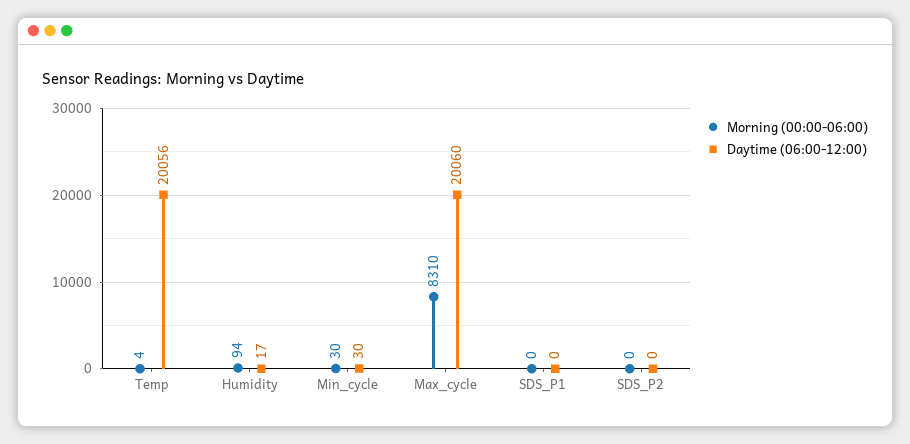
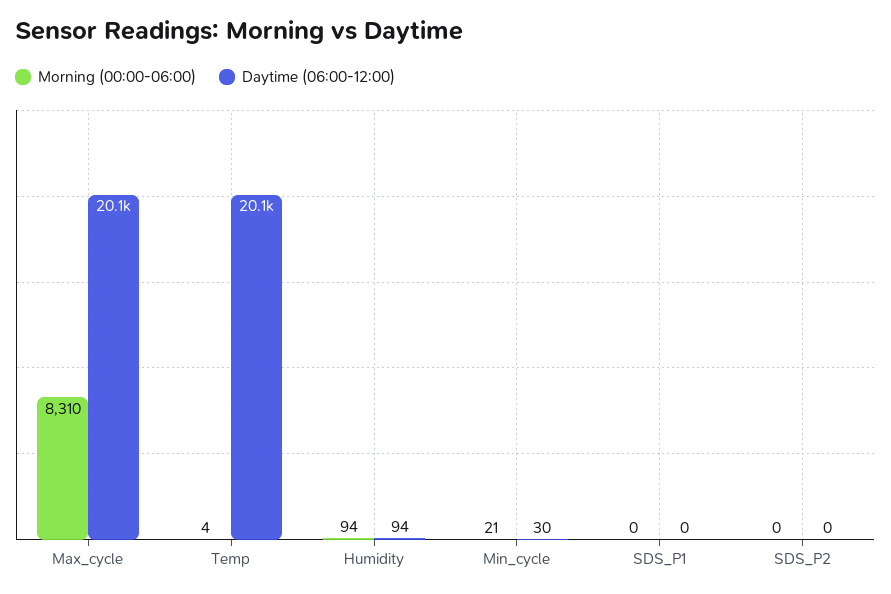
  {
    "Morning (00:00-06:00)": {
      "Temp": 4,
      "Humidity": 94,
-     "Min_cycle": 30,
+     "Min_cycle": 21,
      "Max_cycle": 8310,
      "SDS_P1": 0,
      "SDS_P2": 0
    },
    "Daytime (06:00-12:00)": {
      "Temp": 20056,
-     "Humidity": 17,
+     "Humidity": 94,
      "Min_cycle": 30,
      "Max_cycle": 20060,
      "SDS_P1": 0,
      "SDS_P2": 0
    }
  }

